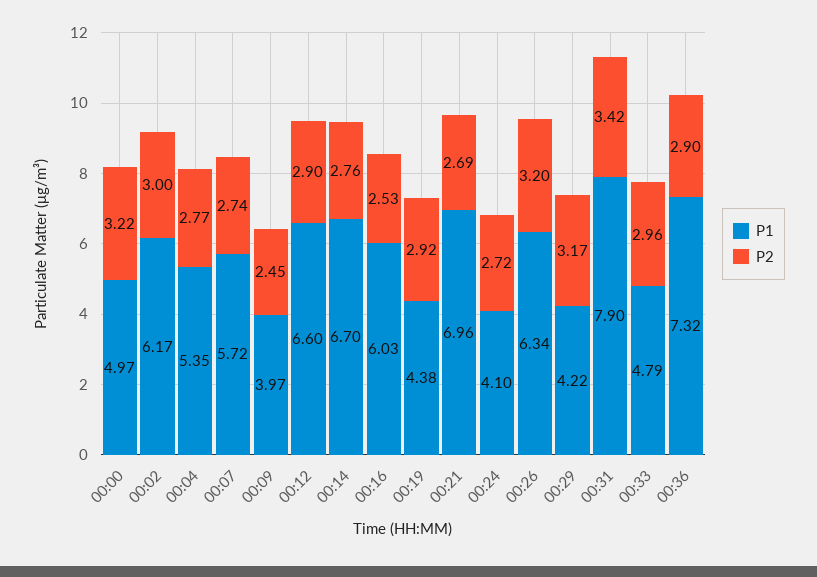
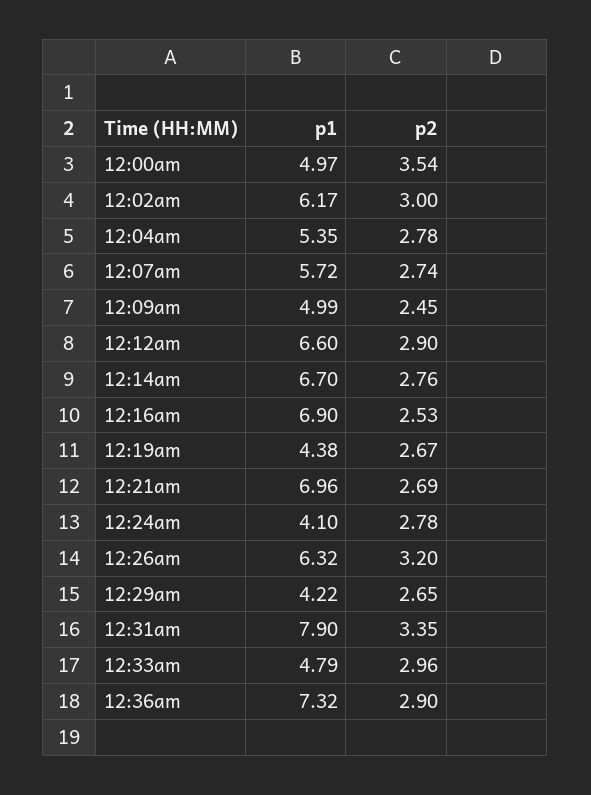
  {
    "P1": {
      "00:00": 4.97,
      "00:02": 6.17,
      "00:04": 5.35,
      "00:07": 5.72,
-     "00:09": 3.97,
+     "00:09": 4.99,
      "00:12": 6.6,
      "00:14": 6.7,
-     "00:16": 6.03,
+     "00:16": 6.9,
      "00:19": 4.38,
      "00:21": 6.96,
      "00:24": 4.1,
-     "00:26": 6.34,
+     "00:26": 6.32,
      "00:29": 4.22,
      "00:31": 7.9,
      "00:33": 4.79,
      "00:36": 7.32
    },
    "P2": {
-     "00:00": 3.22,
+     "00:00": 3.54,
      "00:02": 3,
-     "00:04": 2.77,
+     "00:04": 2.78,
      "00:07": 2.74,
      "00:09": 2.45,
      "00:12": 2.9,
      "00:14": 2.76,
      "00:16": 2.53,
-     "00:19": 2.92,
+     "00:19": 2.67,
      "00:21": 2.69,
-     "00:24": 2.72,
+     "00:24": 2.78,
      "00:26": 3.2,
-     "00:29": 3.17,
+     "00:29": 2.65,
-     "00:31": 3.42,
+     "00:31": 3.35,
      "00:33": 2.96,
      "00:36": 2.9
    }
  }

